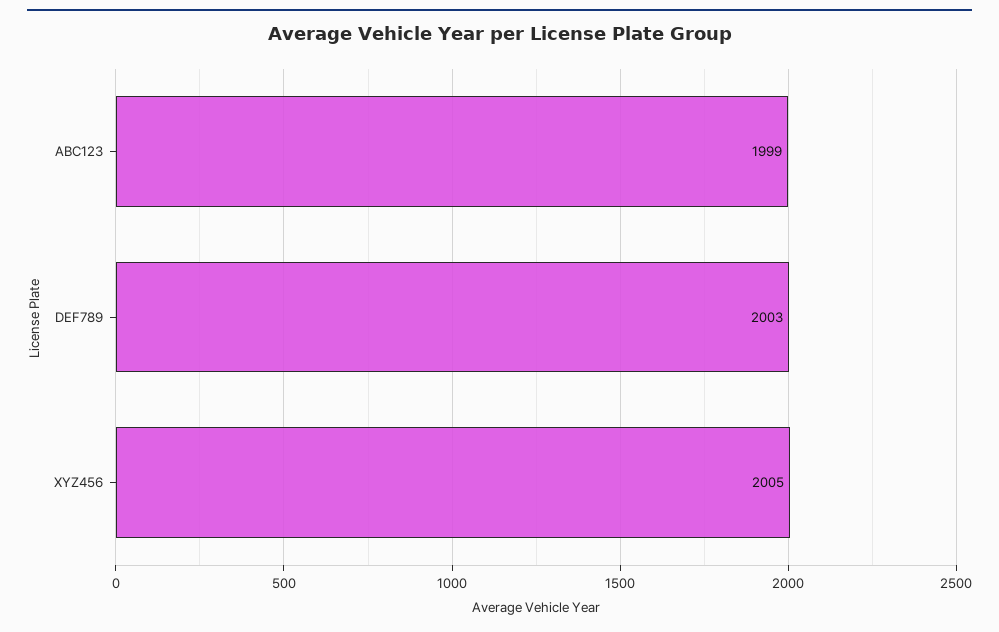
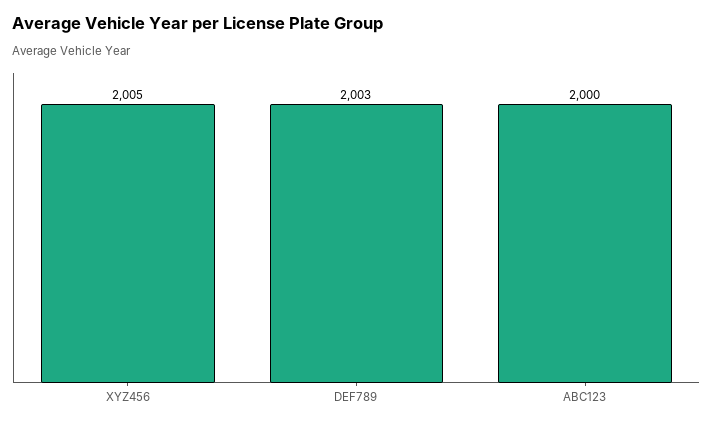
  {
-   "ABC123": 1999,
+   "ABC123": 2000,
    "DEF789": 2003,
    "XYZ456": 2005
  }

